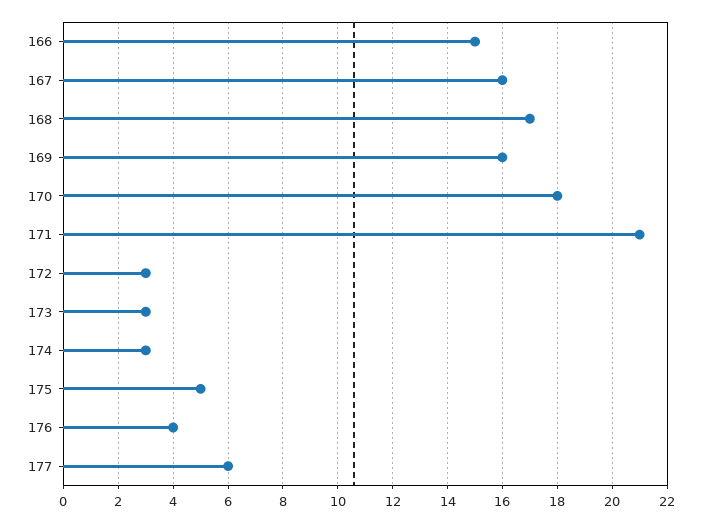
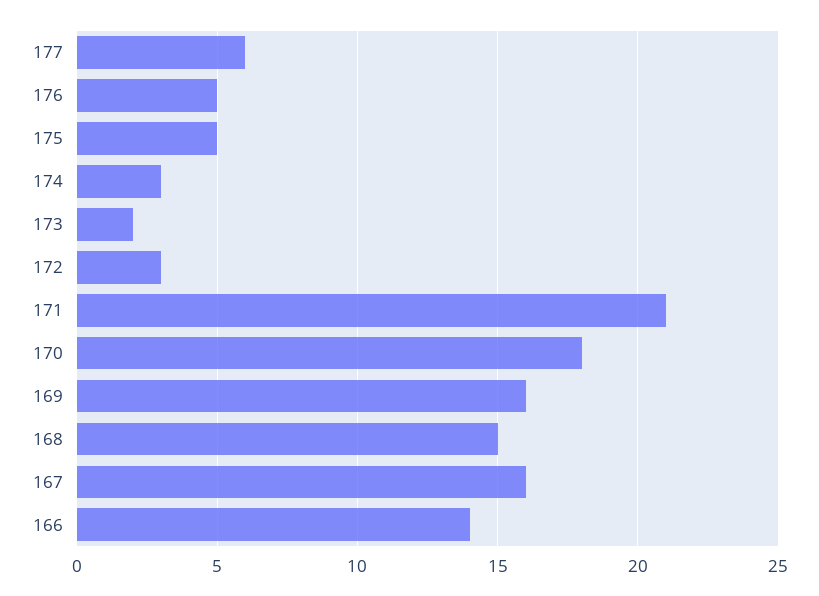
  {
-   "166": 15,
+   "166": 14,
    "167": 16,
-   "168": 17,
+   "168": 15,
    "169": 16,
    "170": 18,
    "171": 21,
    "172": 3,
-   "173": 3,
+   "173": 2,
    "174": 3,
    "175": 5,
-   "176": 4,
+   "176": 5,
    "177": 6
  }

